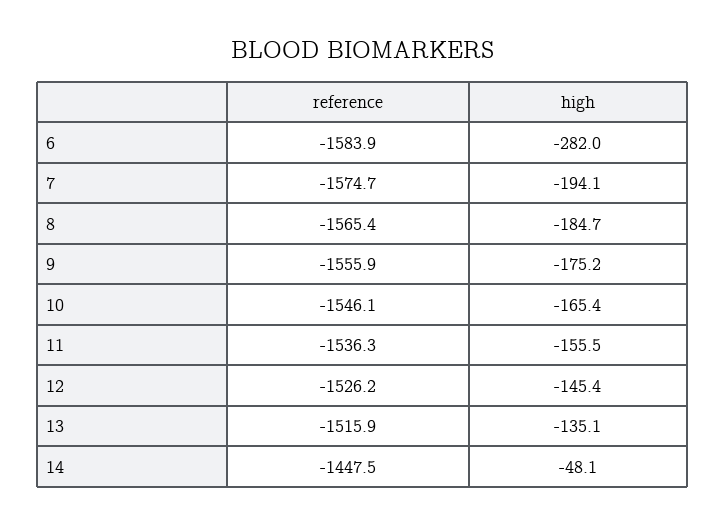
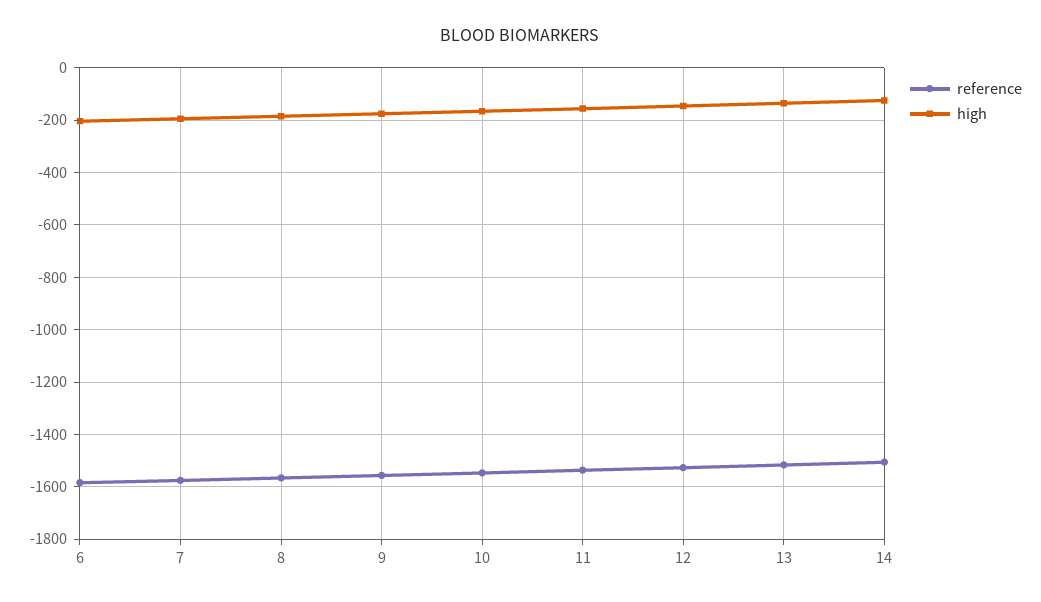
  {
    "reference": {
      "6": -1583.9,
      "7": -1574.7,
      "8": -1565.4,
      "9": -1555.9,
      "10": -1546.1,
      "11": -1536.3,
      "12": -1526.2,
      "13": -1515.9,
-     "14": -1447.5
+     "14": -1500
    },
    "high": {
-     "6": -282,
+     "6": -200,
      "7": -194.1,
      "8": -184.7,
      "9": -175.2,
      "10": -165.4,
      "11": -155.5,
      "12": -145.4,
      "13": -135.1,
-     "14": -48.1
+     "14": -125
    }
  }

